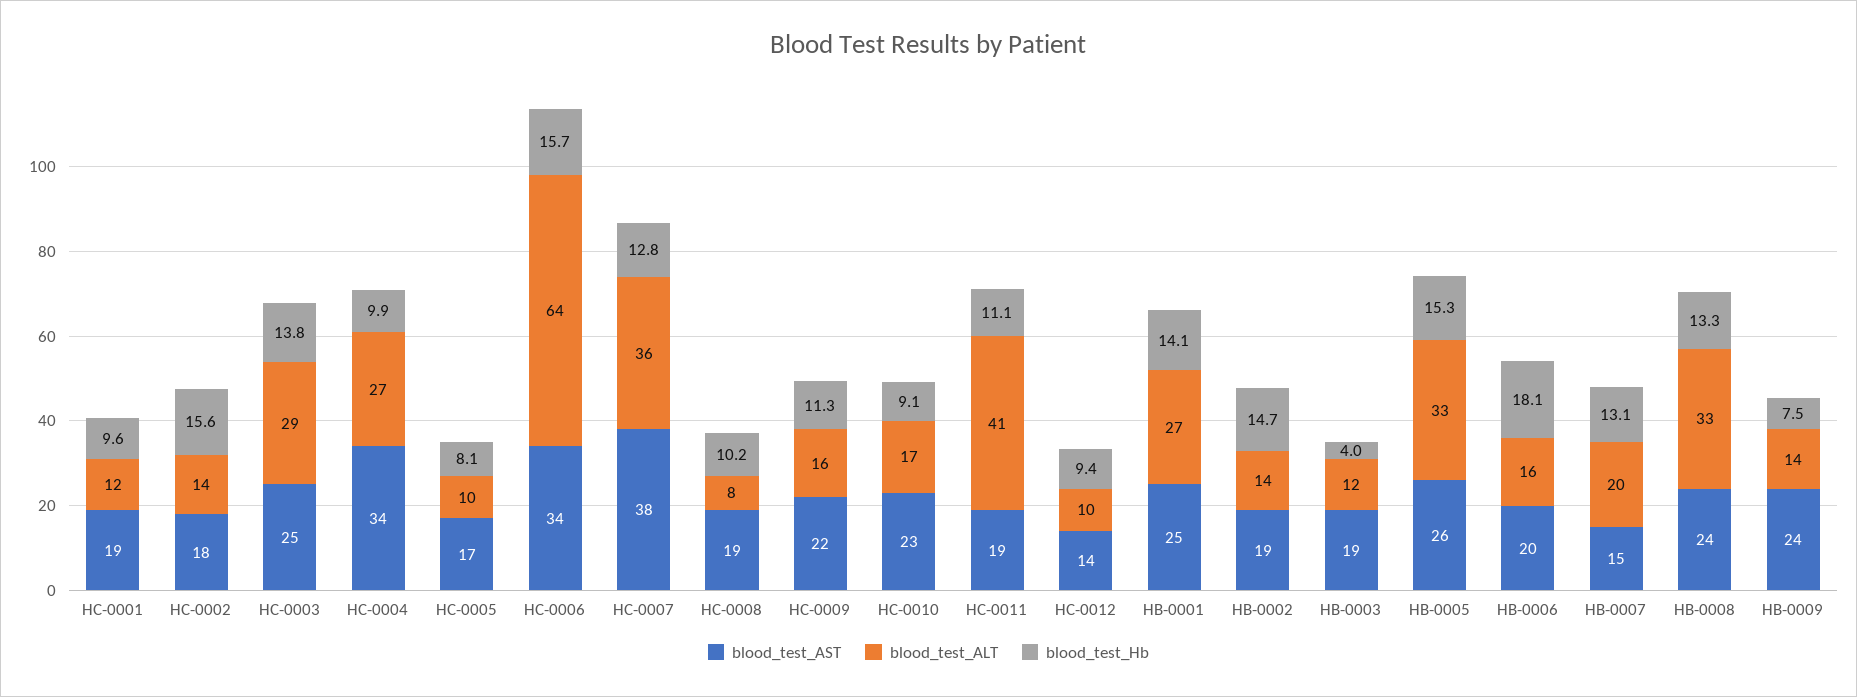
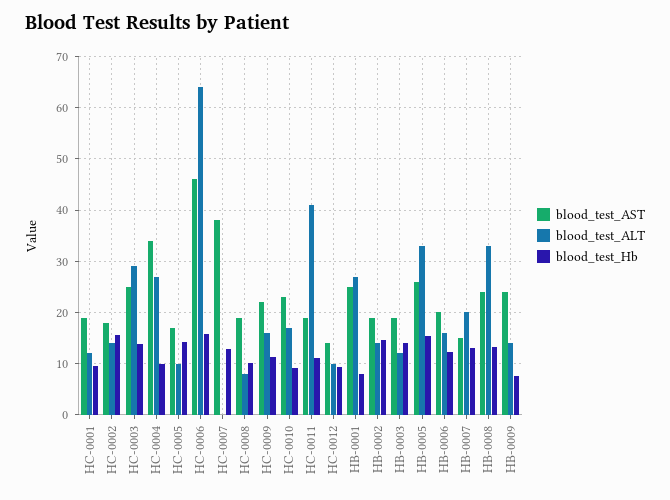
  {
    "blood_test_AST": {
      "HC-0001": 19,
      "HC-0002": 18,
      "HC-0003": 25,
      "HC-0004": 34,
      "HC-0005": 17,
-     "HC-0006": 34,
+     "HC-0006": 46,
      "HC-0007": 38,
      "HC-0008": 19,
      "HC-0009": 22,
      "HC-0010": 23,
      "HC-0011": 19,
      "HC-0012": 14,
      "HB-0001": 25,
      "HB-0002": 19,
      "HB-0003": 19,
      "HB-0005": 26,
      "HB-0006": 20,
      "HB-0007": 15,
      "HB-0008": 24,
      "HB-0009": 24
    },
    "blood_test_ALT": {
      "HC-0001": 12,
      "HC-0002": 14,
      "HC-0003": 29,
      "HC-0004": 27,
      "HC-0005": 10,
      "HC-0006": 64,
-     "HC-0007": 36,
+     "HC-0007": 0,
      "HC-0008": 8,
      "HC-0009": 16,
      "HC-0010": 17,
      "HC-0011": 41,
      "HC-0012": 10,
      "HB-0001": 27,
      "HB-0002": 14,
      "HB-0003": 12,
      "HB-0005": 33,
      "HB-0006": 16,
      "HB-0007": 20,
      "HB-0008": 33,
      "HB-0009": 14
    },
    "blood_test_Hb": {
      "HC-0001": 9.6,
      "HC-0002": 15.6,
      "HC-0003": 13.8,
      "HC-0004": 9.9,
-     "HC-0005": 8.1,
+     "HC-0005": 14,
      "HC-0006": 15.7,
      "HC-0007": 12.8,
      "HC-0008": 10.2,
      "HC-0009": 11.3,
      "HC-0010": 9.1,
      "HC-0011": 11.1,
      "HC-0012": 9.4,
-     "HB-0001": 14.1,
+     "HB-0001": 8,
      "HB-0002": 14.7,
-     "HB-0003": 4,
+     "HB-0003": 14,
      "HB-0005": 15.3,
-     "HB-0006": 18.1,
+     "HB-0006": 12,
      "HB-0007": 13.1,
      "HB-0008": 13.3,
      "HB-0009": 7.5
    }
  }

